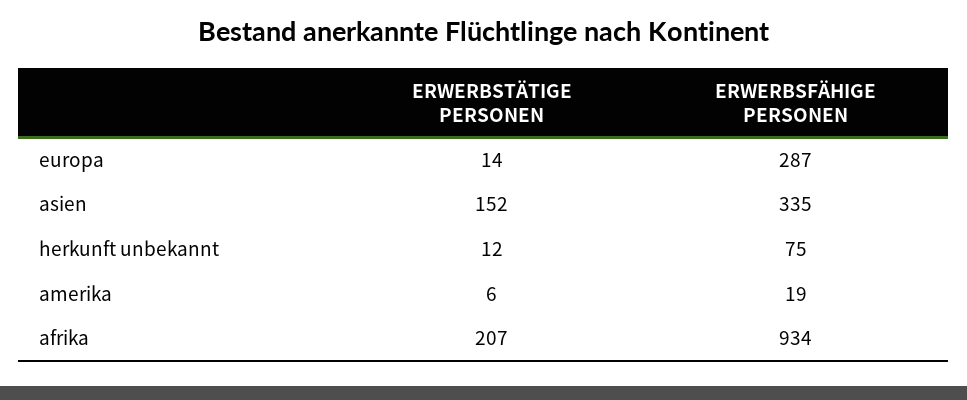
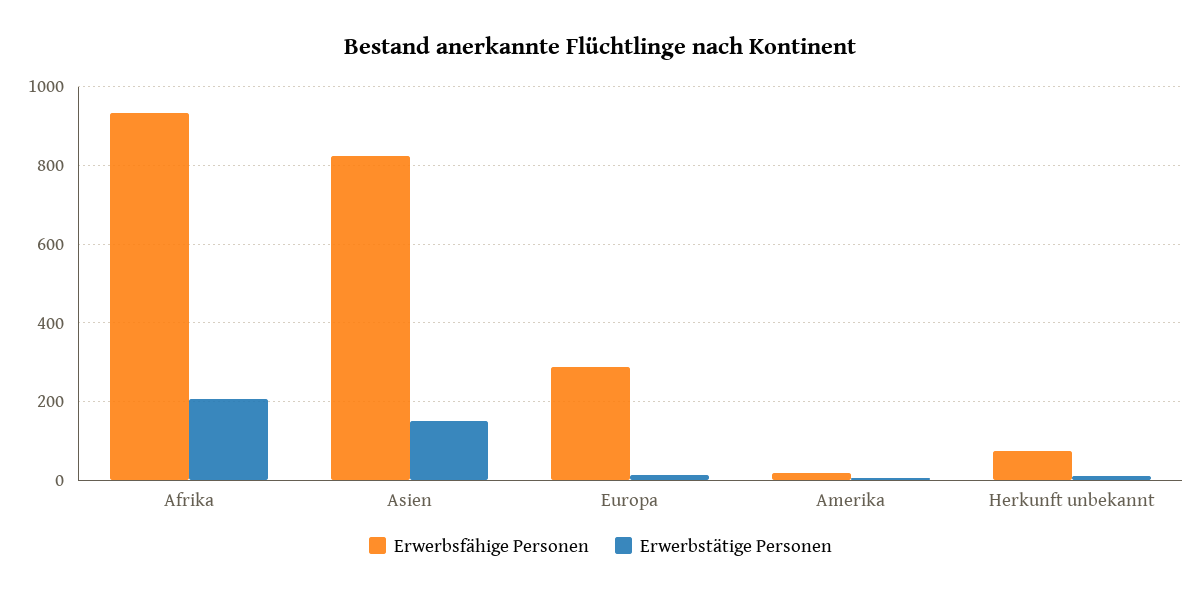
  {
    "ERWERBSTÄTIGE PERSONEN": {
      "europa": 14,
      "asien": 152,
      "herkunft unbekannt": 12,
      "amerika": 6,
      "afrika": 207
    },
    "ERWERBSFÄHIGE PERSONEN": {
      "europa": 287,
-     "asien": 335,
+     "asien": 820,
      "herkunft unbekannt": 75,
      "amerika": 19,
      "afrika": 934
    }
  }

